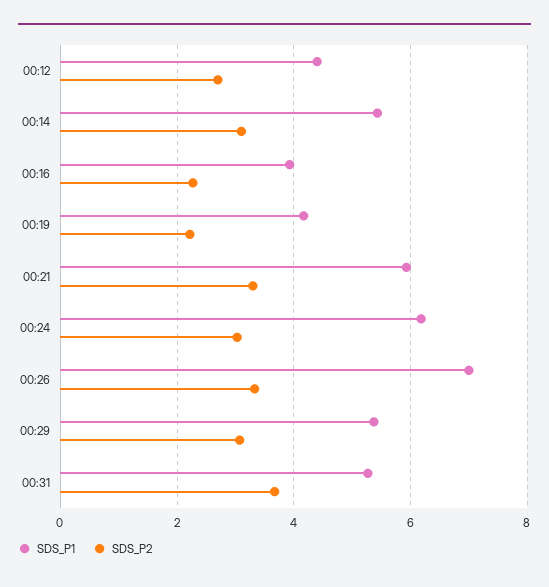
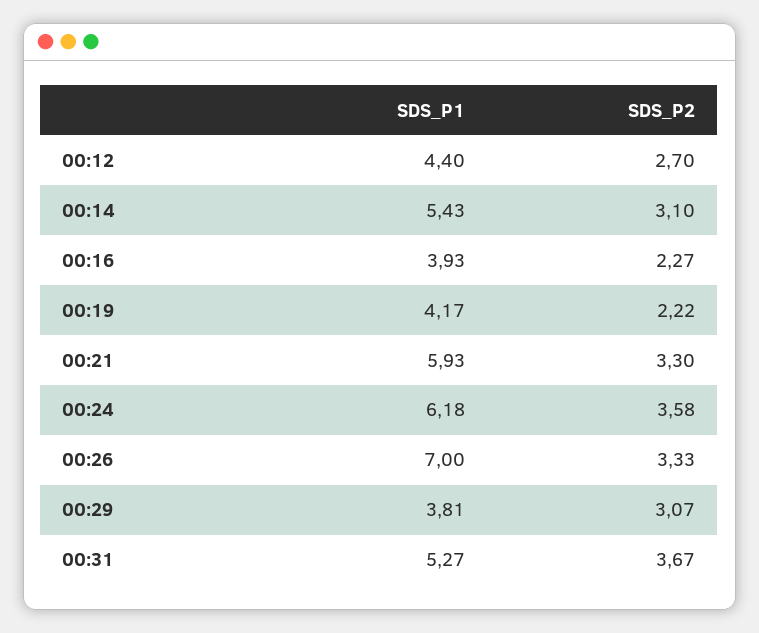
  {
    "SDS_P1": {
      "00:12": 4.4,
      "00:14": 5.43,
      "00:16": 3.93,
      "00:19": 4.17,
      "00:21": 5.93,
      "00:24": 6.18,
      "00:26": 7,
-     "00:29": 5.4,
+     "00:29": 3.81,
      "00:31": 5.27
    },
    "SDS_P2": {
      "00:12": 2.7,
      "00:14": 3.1,
      "00:16": 2.27,
      "00:19": 2.22,
      "00:21": 3.3,
-     "00:24": 3,
+     "00:24": 3.58,
      "00:26": 3.33,
      "00:29": 3.07,
      "00:31": 3.67
    }
  }

